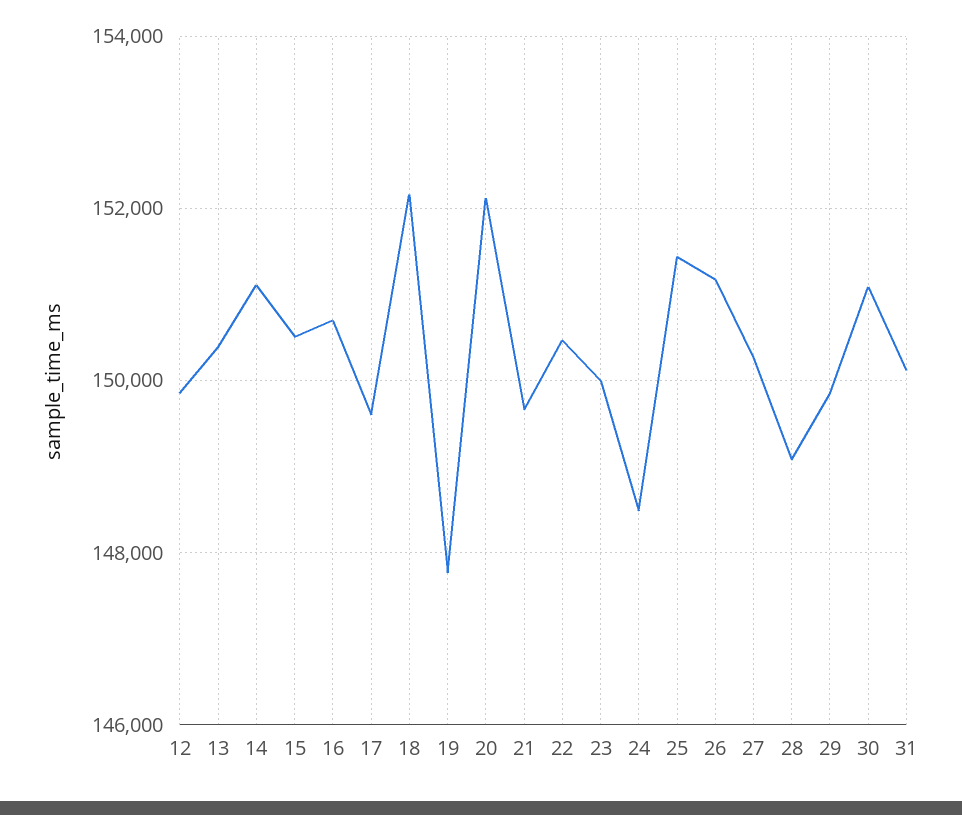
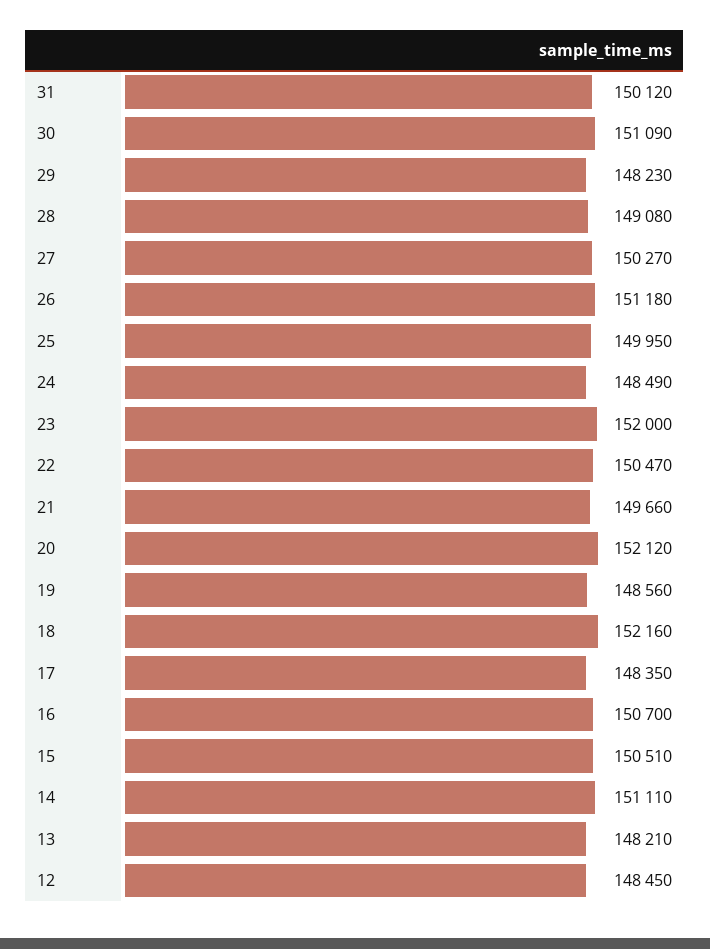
  {
-   "12": 149800,
+   "12": 148450,
-   "13": 150400,
+   "13": 148210,
    "14": 151110,
    "15": 150510,
    "16": 150700,
-   "17": 149600,
+   "17": 148350,
    "18": 152160,
-   "19": 147800,
+   "19": 148560,
    "20": 152120,
    "21": 149660,
    "22": 150470,
-   "23": 150000,
+   "23": 152000,
    "24": 148490,
-   "25": 151400,
+   "25": 149950,
    "26": 151180,
    "27": 150270,
    "28": 149080,
-   "29": 149800,
+   "29": 148230,
    "30": 151090,
    "31": 150120
  }

